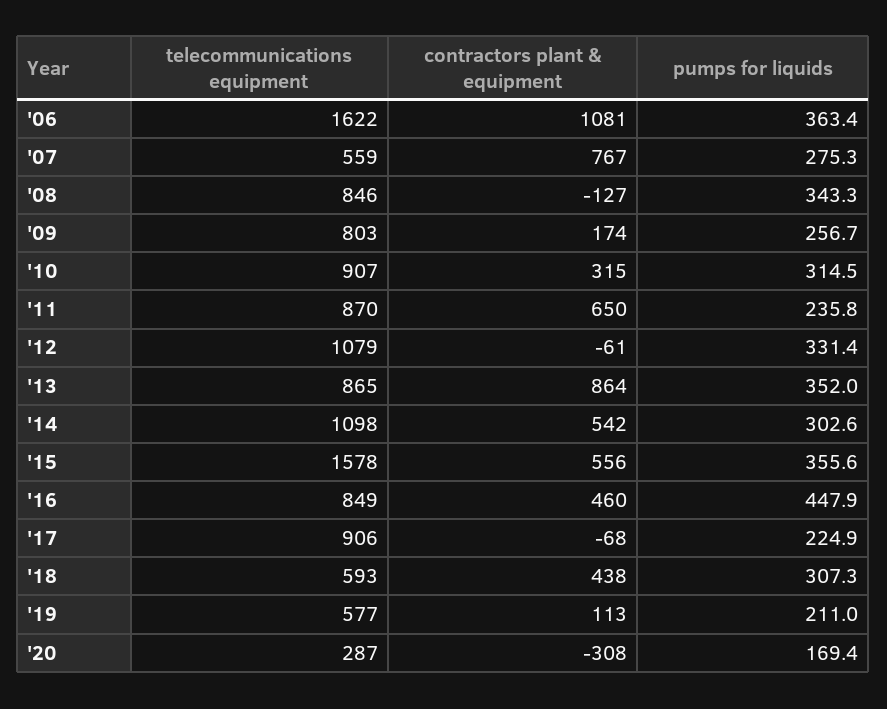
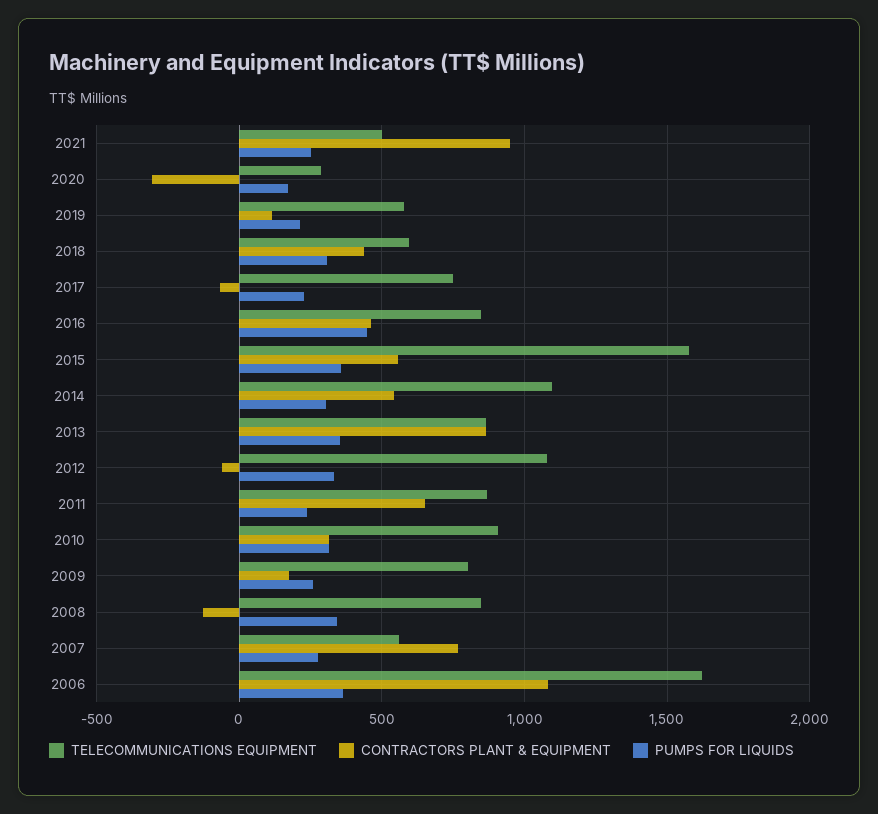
  {
    "telecommunications equipment": {
      "'06": 1622,
      "'07": 559,
      "'08": 846,
      "'09": 803,
      "'10": 907,
      "'11": 870,
      "'12": 1079,
      "'13": 865,
      "'14": 1098,
      "'15": 1578,
      "'16": 849,
-     "'17": 906,
+     "'17": 750,
      "'18": 593,
      "'19": 577,
-     "'20": 287
+     "'20": 287,
+     "2021": 500
    },
    "contractors plant & equipment": {
      "'06": 1081,
      "'07": 767,
      "'08": -127,
      "'09": 174,
      "'10": 315,
      "'11": 650,
      "'12": -61,
      "'13": 864,
      "'14": 542,
      "'15": 556,
      "'16": 460,
      "'17": -68,
      "'18": 438,
      "'19": 113,
-     "'20": -308
+     "'20": -308,
+     "2021": 950
    },
    "pumps for liquids": {
      "'06": 363.4,
      "'07": 275.3,
      "'08": 343.3,
      "'09": 256.7,
      "'10": 314.5,
      "'11": 235.8,
      "'12": 331.4,
      "'13": 352,
      "'14": 302.6,
      "'15": 355.6,
      "'16": 447.9,
      "'17": 224.9,
      "'18": 307.3,
      "'19": 211,
-     "'20": 169.4
+     "'20": 169.4,
+     "2021": 250
    }
  }

